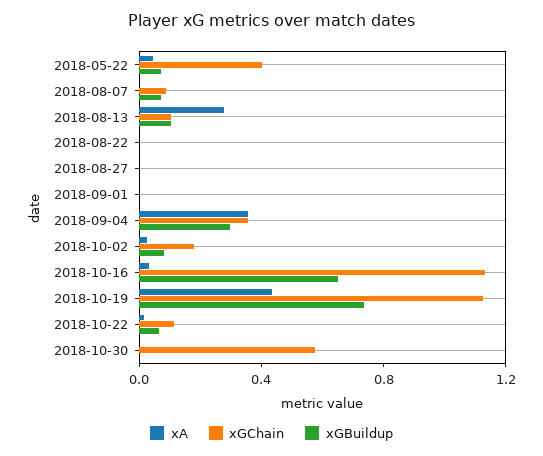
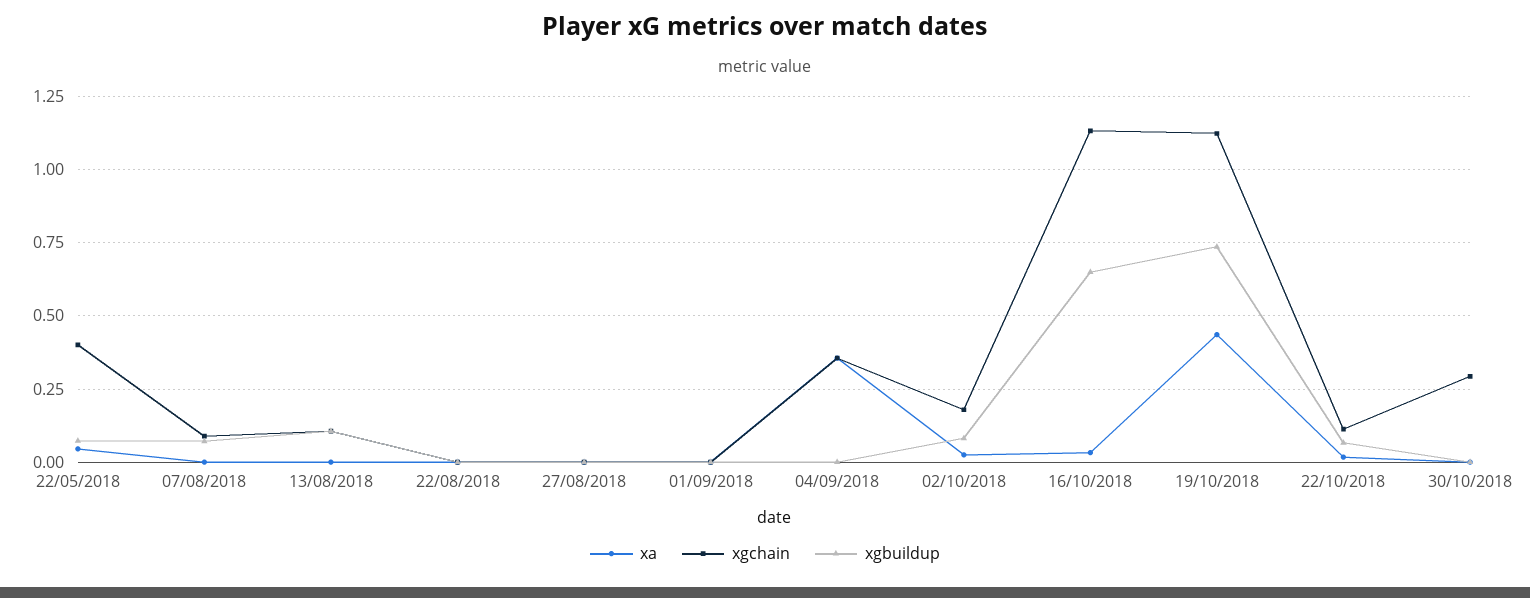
  {
    "xA": {
      "2018-05-22": 0.05,
      "2018-08-07": 0,
-     "2018-08-13": 0.3,
+     "2018-08-13": 0,
      "2018-08-22": 0,
      "2018-08-27": 0,
      "2018-09-01": 0,
      "2018-09-04": 0.35,
      "2018-10-02": 0.025,
      "2018-10-16": 0.025,
      "2018-10-19": 0.425,
      "2018-10-22": 0.025,
      "2018-10-30": 0
    },
    "xGChain": {
      "2018-05-22": 0.4,
      "2018-08-07": 0.1,
      "2018-08-13": 0.1,
      "2018-08-22": 0,
      "2018-08-27": 0,
      "2018-09-01": 0,
      "2018-09-04": 0.35,
      "2018-10-02": 0.175,
      "2018-10-16": 1.125,
      "2018-10-19": 1.125,
      "2018-10-22": 0.125,
-     "2018-10-30": 0.6
+     "2018-10-30": 0.3
    },
    "xGBuildup": {
      "2018-05-22": 0.075,
      "2018-08-07": 0.075,
      "2018-08-13": 0.1,
      "2018-08-22": 0,
      "2018-08-27": 0,
      "2018-09-01": 0,
-     "2018-09-04": 0.3,
+     "2018-09-04": 0,
      "2018-10-02": 0.075,
      "2018-10-16": 0.65,
      "2018-10-19": 0.725,
      "2018-10-22": 0.075,
      "2018-10-30": 0
    }
  }

